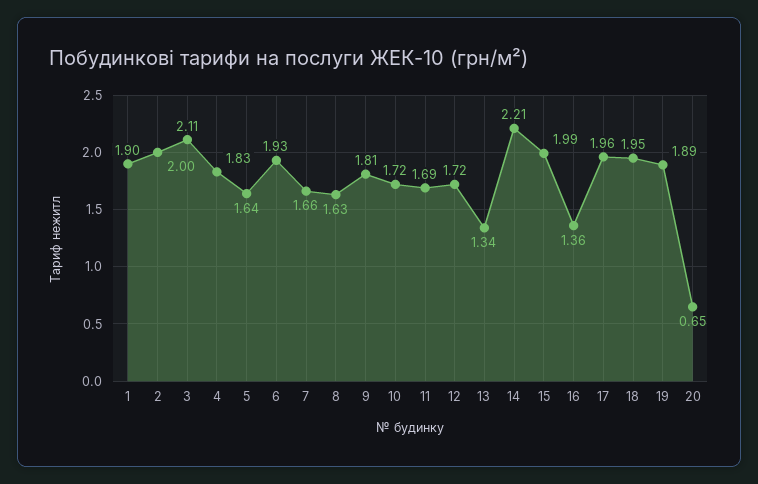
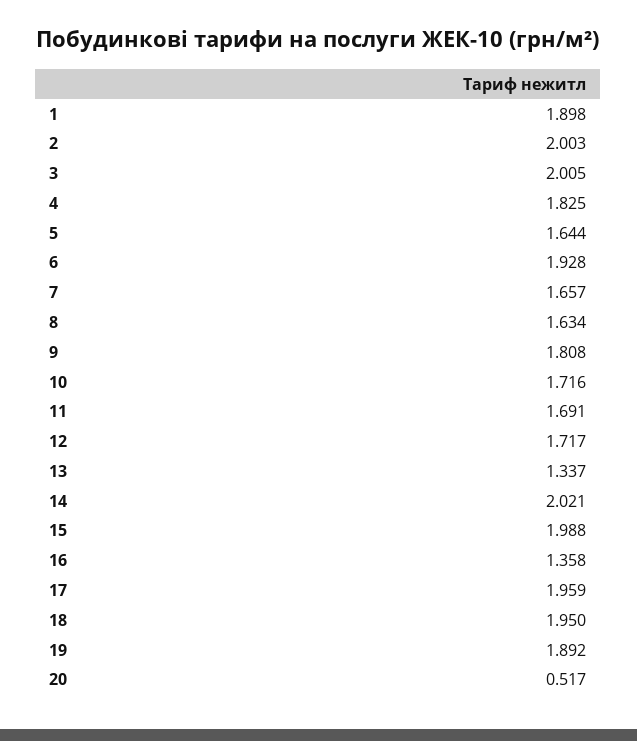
  {
    "1": 1.898,
    "2": 2.003,
-   "3": 2.11,
+   "3": 2.005,
    "4": 1.825,
    "5": 1.644,
    "6": 1.928,
    "7": 1.657,
    "8": 1.634,
    "9": 1.808,
    "10": 1.716,
    "11": 1.691,
    "12": 1.717,
    "13": 1.337,
-   "14": 2.21,
+   "14": 2.021,
    "15": 1.988,
    "16": 1.358,
    "17": 1.959,
    "18": 1.95,
    "19": 1.892,
-   "20": 0.65
+   "20": 0.517
  }

